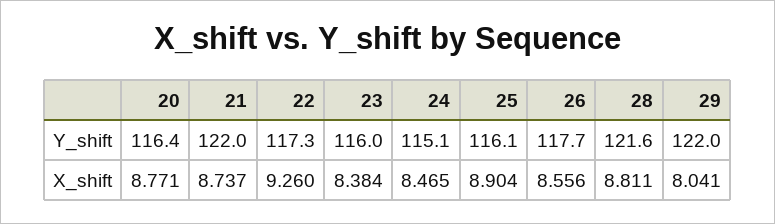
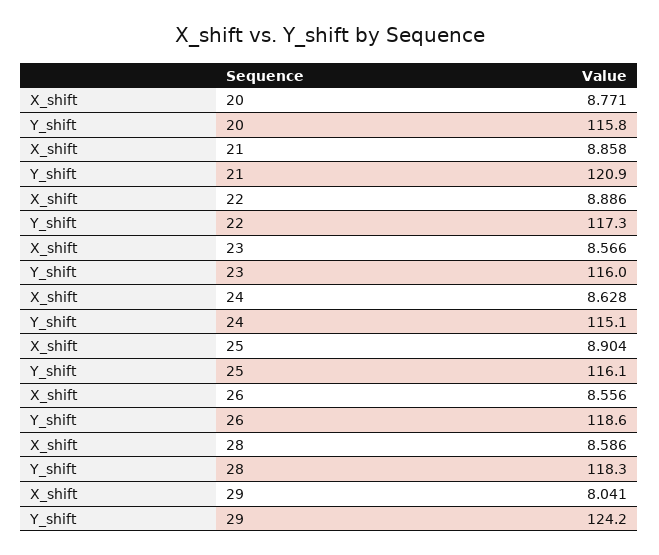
  {
    "20": {
-     "Y_shift": 116.4,
+     "Y_shift": 115.8,
      "X_shift": 8.771
    },
    "21": {
-     "Y_shift": 122,
+     "Y_shift": 120.9,
-     "X_shift": 8.737
+     "X_shift": 8.858
    },
    "22": {
      "Y_shift": 117.3,
-     "X_shift": 9.26
+     "X_shift": 8.886
    },
    "23": {
      "Y_shift": 116,
-     "X_shift": 8.384
+     "X_shift": 8.566
    },
    "24": {
      "Y_shift": 115.1,
-     "X_shift": 8.465
+     "X_shift": 8.628
    },
    "25": {
      "Y_shift": 116.1,
      "X_shift": 8.904
    },
    "26": {
-     "Y_shift": 117.7,
+     "Y_shift": 118.6,
      "X_shift": 8.556
    },
    "28": {
-     "Y_shift": 121.6,
+     "Y_shift": 118.3,
-     "X_shift": 8.811
+     "X_shift": 8.586
    },
    "29": {
-     "Y_shift": 122,
+     "Y_shift": 124.2,
      "X_shift": 8.041
    }
  }

